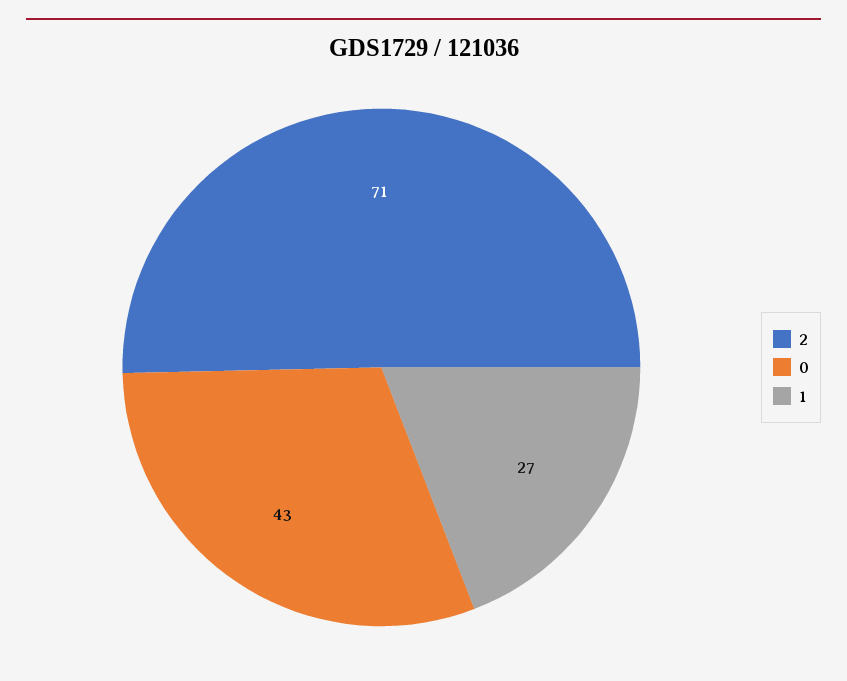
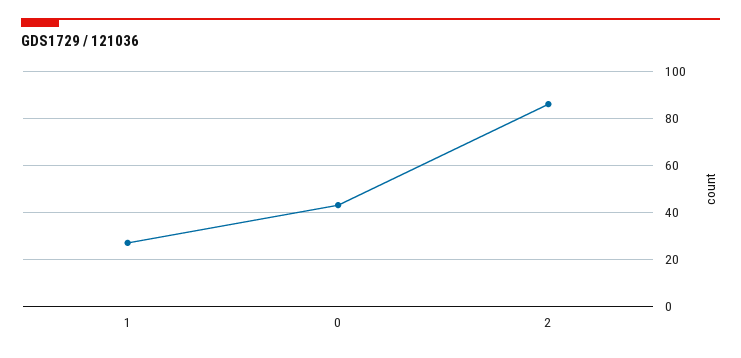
  {
-   "2": 71,
+   "2": 85,
    "0": 43,
    "1": 27
  }

